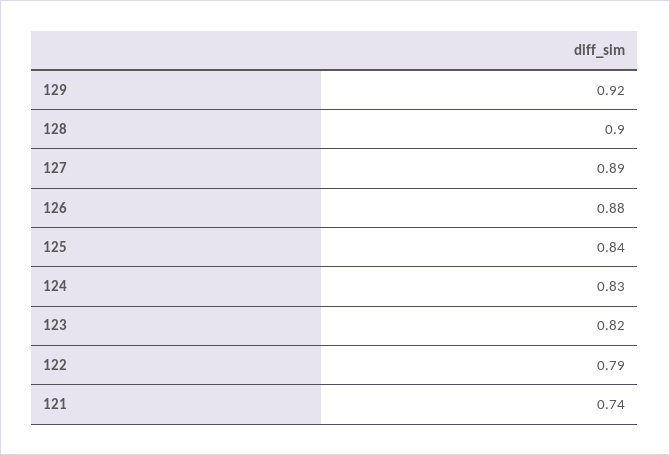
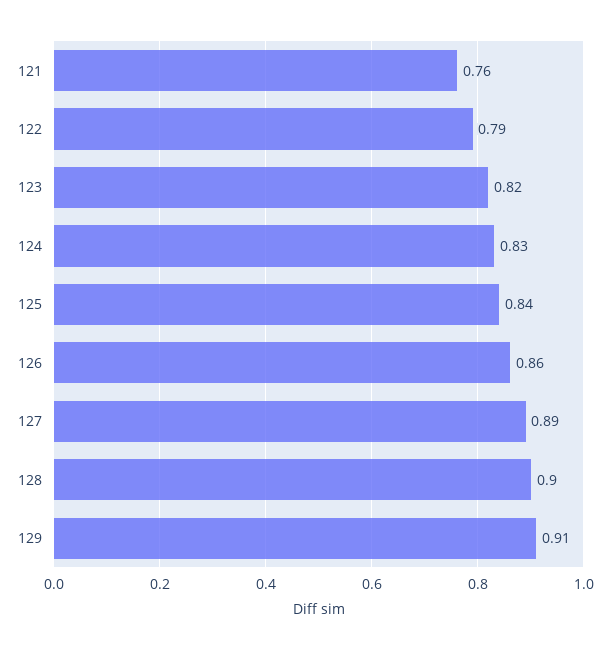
  {
-   "129": 0.92,
+   "129": 0.91,
    "128": 0.9,
    "127": 0.89,
-   "126": 0.88,
+   "126": 0.86,
    "125": 0.84,
    "124": 0.83,
    "123": 0.82,
    "122": 0.79,
-   "121": 0.74
+   "121": 0.76
  }

